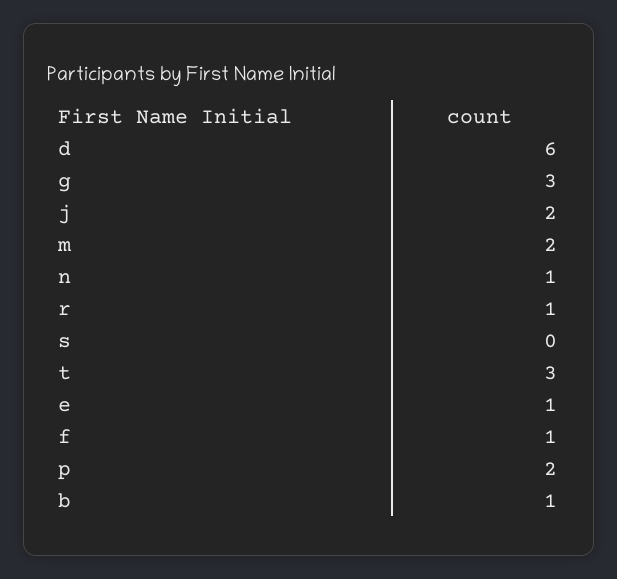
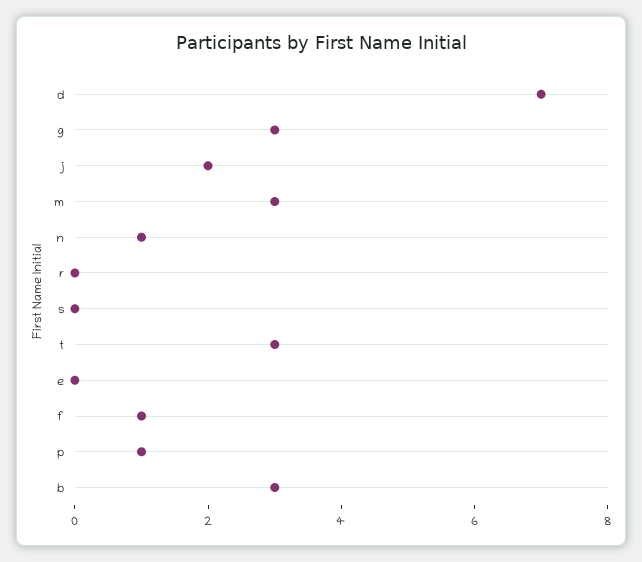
  {
-   "d": 6,
+   "d": 7,
    "g": 3,
    "j": 2,
-   "m": 2,
+   "m": 3,
    "n": 1,
-   "r": 1,
+   "r": 0,
    "s": 0,
    "t": 3,
-   "e": 1,
+   "e": 0,
    "f": 1,
-   "p": 2,
+   "p": 1,
-   "b": 1
+   "b": 3
  }

